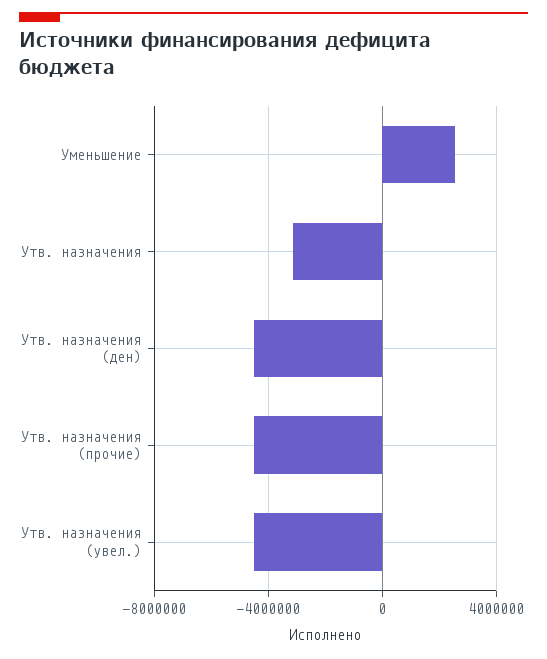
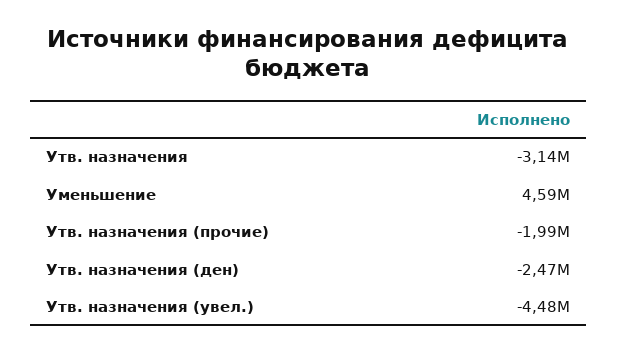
  {
-   "Уменьшение": 2500000,
+   "Уменьшение": 4590000,
    "Утв. назначения": -3140000,
-   "Утв. назначения (ден)": -4500000,
+   "Утв. назначения (ден)": -2470000,
-   "Утв. назначения (прочие)": -4500000,
+   "Утв. назначения (прочие)": -1990000,
    "Утв. назначения (увел.)": -4480000
  }

